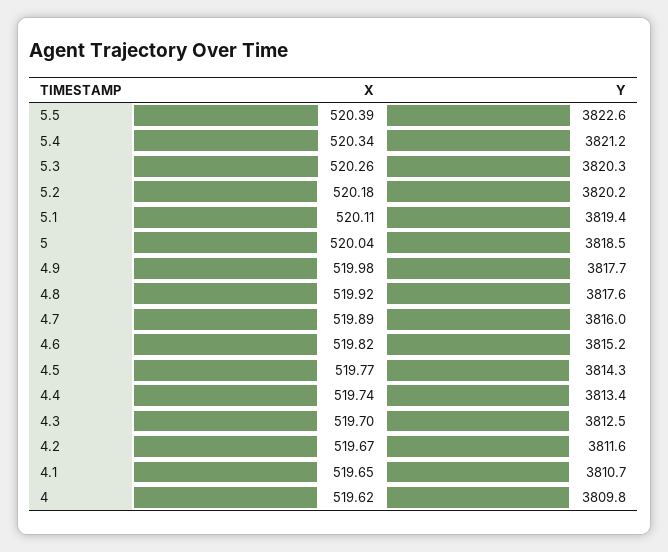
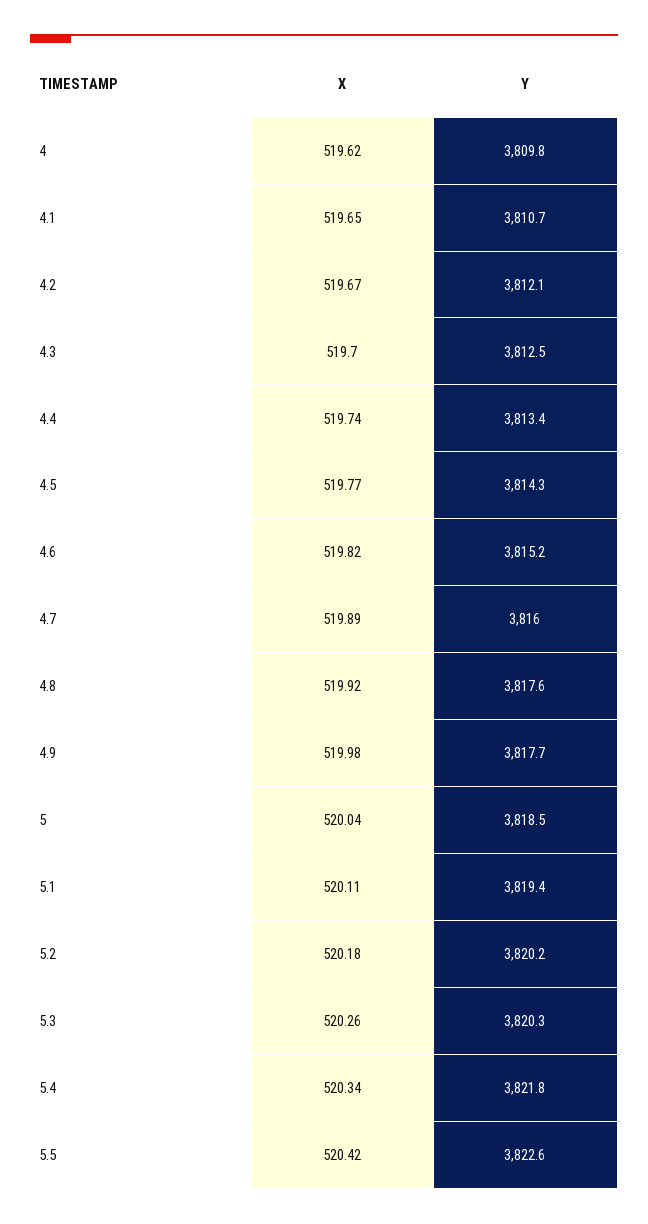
  {
    "X": {
-     "5.5": 520.39,
+     "5.5": 520.42,
      "5.4": 520.34,
      "5.3": 520.26,
      "5.2": 520.18,
      "5.1": 520.11,
      "5": 520.04,
      "4.9": 519.98,
      "4.8": 519.92,
      "4.7": 519.89,
      "4.6": 519.82,
      "4.5": 519.77,
      "4.4": 519.74,
      "4.3": 519.7,
      "4.2": 519.67,
      "4.1": 519.65,
      "4": 519.62
    },
    "Y": {
      "5.5": 3822.6,
-     "5.4": 3821.2,
+     "5.4": 3821.8,
      "5.3": 3820.3,
      "5.2": 3820.2,
      "5.1": 3819.4,
      "5": 3818.5,
      "4.9": 3817.7,
      "4.8": 3817.6,
      "4.7": 3816,
      "4.6": 3815.2,
      "4.5": 3814.3,
      "4.4": 3813.4,
      "4.3": 3812.5,
-     "4.2": 3811.6,
+     "4.2": 3812.1,
      "4.1": 3810.7,
      "4": 3809.8
    }
  }

